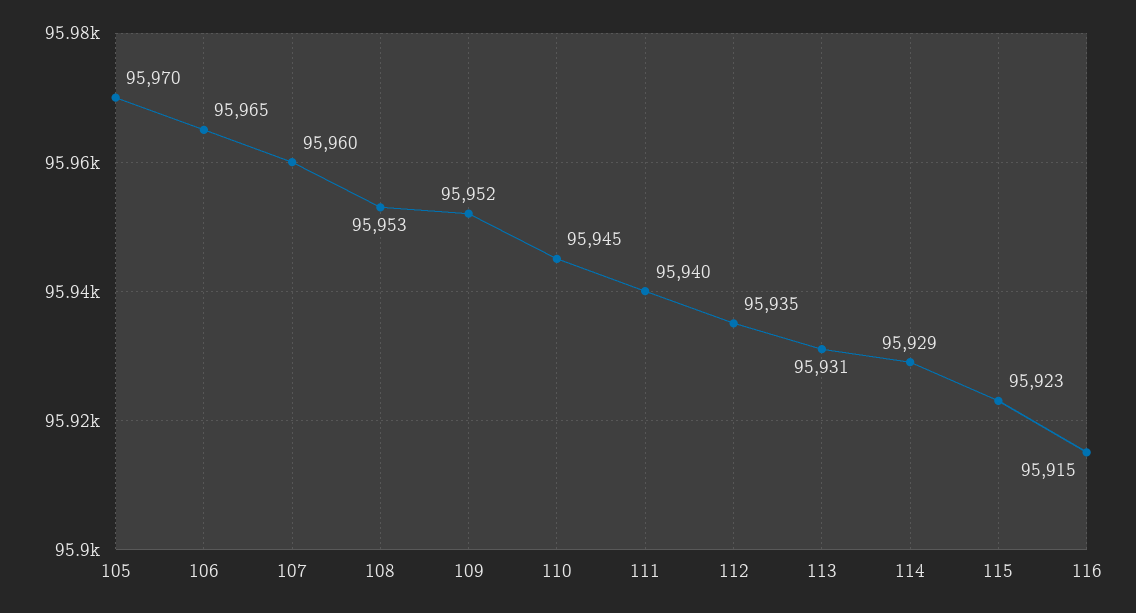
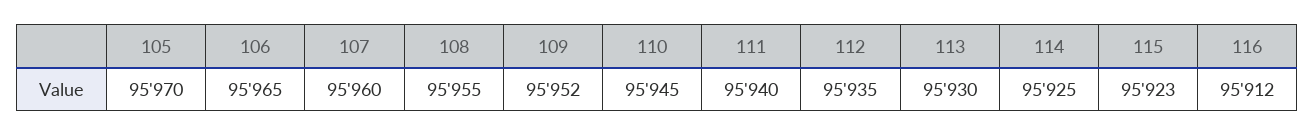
  {
    "105": 95970,
    "106": 95965,
    "107": 95960,
-   "108": 95953,
+   "108": 95955,
    "109": 95952,
    "110": 95945,
    "111": 95940,
    "112": 95935,
-   "113": 95931,
+   "113": 95930,
-   "114": 95929,
+   "114": 95925,
    "115": 95923,
-   "116": 95915
+   "116": 95912
  }

